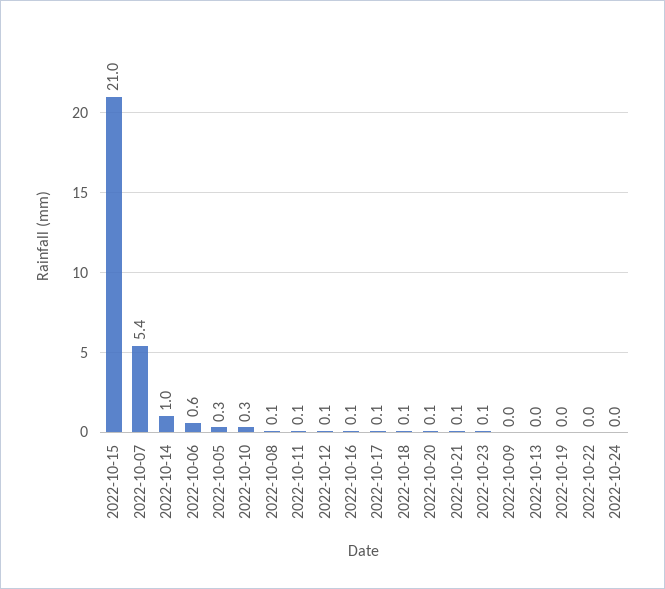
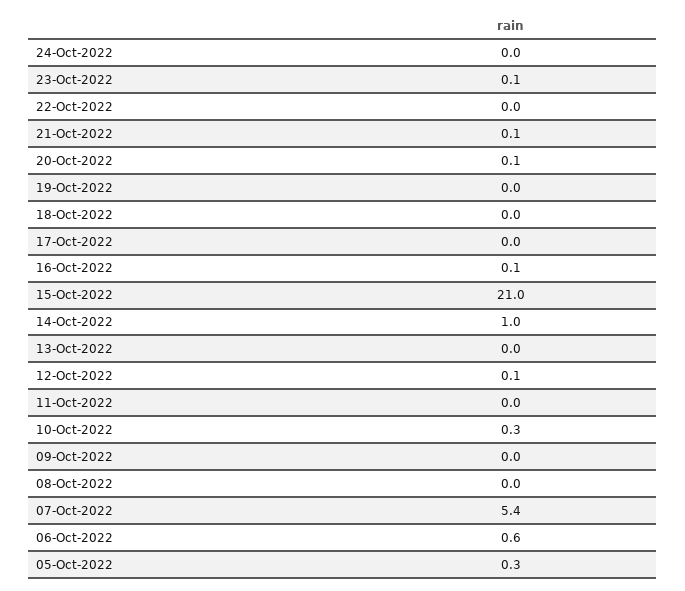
  {
    "2022-10-15": 21,
    "2022-10-07": 5.4,
    "2022-10-14": 1,
    "2022-10-06": 0.6,
    "2022-10-05": 0.3,
    "2022-10-10": 0.3,
-   "2022-10-08": 0.1,
+   "2022-10-08": 0,
-   "2022-10-11": 0.1,
+   "2022-10-11": 0,
    "2022-10-12": 0.1,
    "2022-10-16": 0.1,
-   "2022-10-17": 0.1,
+   "2022-10-17": 0,
-   "2022-10-18": 0.1,
+   "2022-10-18": 0,
    "2022-10-20": 0.1,
    "2022-10-21": 0.1,
    "2022-10-23": 0.1,
    "2022-10-09": 0,
    "2022-10-13": 0,
    "2022-10-19": 0,
    "2022-10-22": 0,
    "2022-10-24": 0
  }

